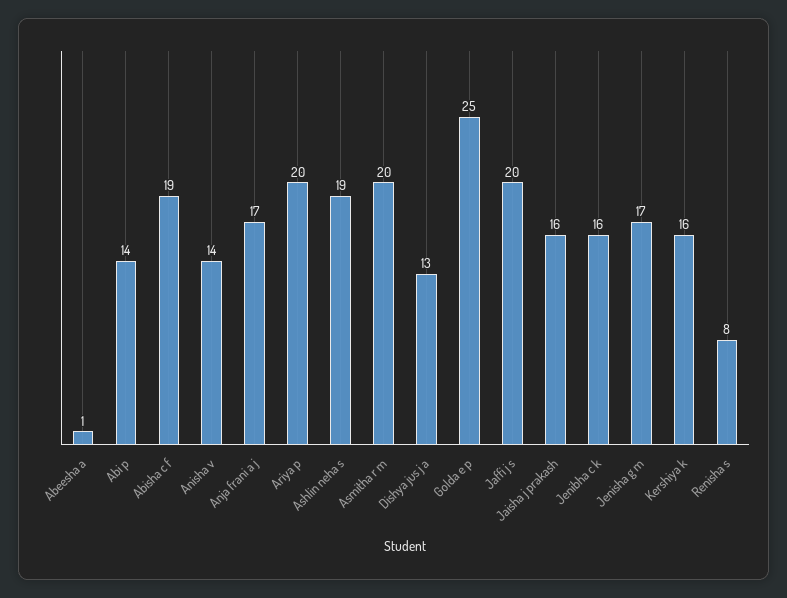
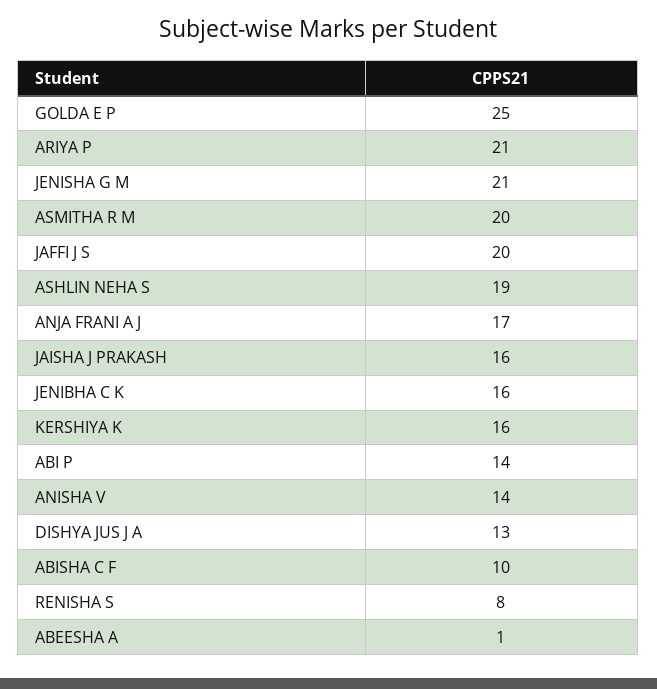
  {
    "Abeesha a": 1,
    "Abi p": 14,
-   "Abisha c f": 19,
+   "Abisha c f": 10,
    "Anisha v": 14,
    "Anja frani a j": 17,
-   "Ariya p": 20,
+   "Ariya p": 21,
    "Ashlin neha s": 19,
    "Asmitha r m": 20,
    "Dishya jus j a": 13,
    "Golda e p": 25,
    "Jaffi j s": 20,
    "Jaisha j prakash": 16,
    "Jenibha c k": 16,
-   "Jenisha g m": 17,
+   "Jenisha g m": 21,
    "Kershiya k": 16,
    "Renisha s": 8
  }

